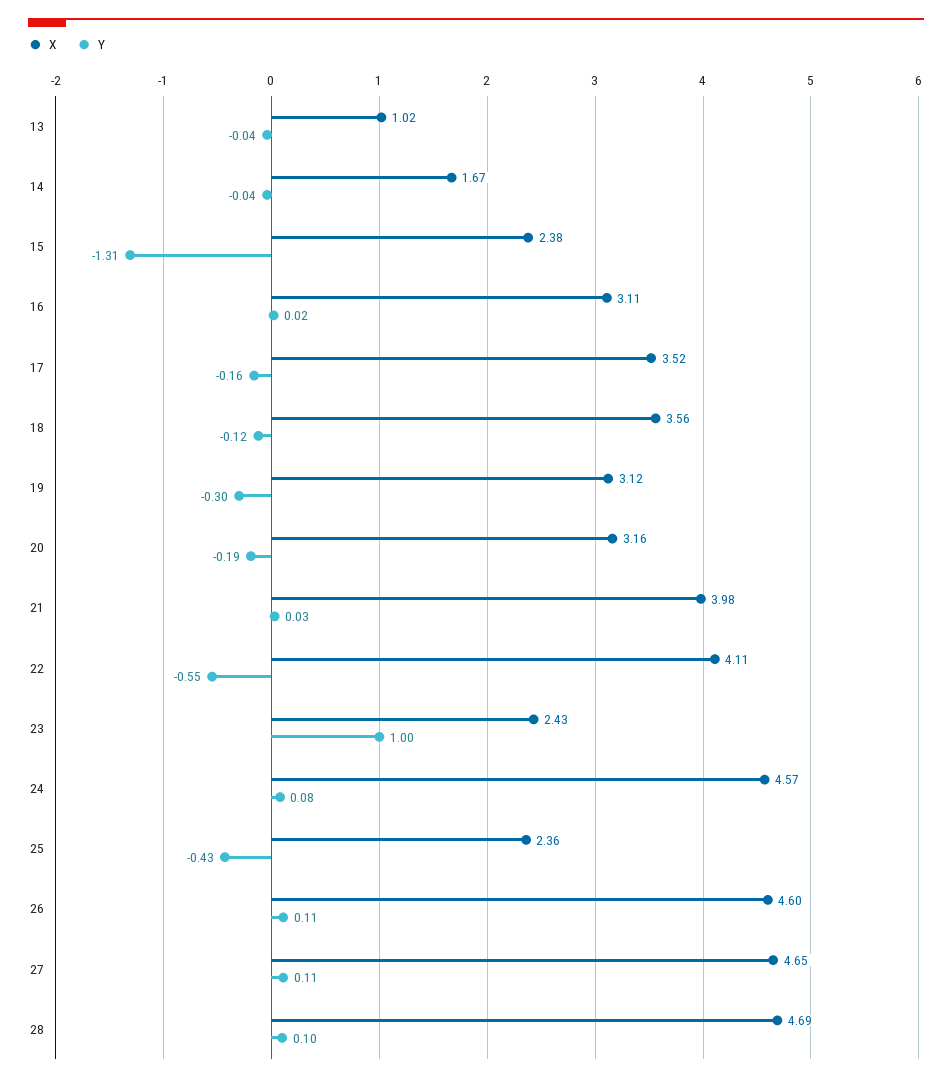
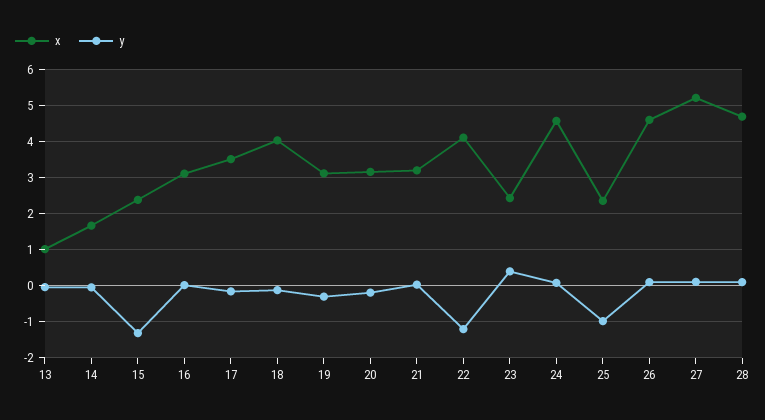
  {
    "X": {
      "13": 1.02,
      "14": 1.67,
      "15": 2.38,
      "16": 3.11,
      "17": 3.52,
-     "18": 3.56,
+     "18": 4,
      "19": 3.12,
      "20": 3.16,
-     "21": 3.98,
+     "21": 3.2,
      "22": 4.11,
      "23": 2.43,
      "24": 4.57,
      "25": 2.36,
      "26": 4.6,
-     "27": 4.65,
+     "27": 5.2,
      "28": 4.69
    },
    "Y": {
      "13": -0.04,
      "14": -0.04,
      "15": -1.31,
      "16": 0.02,
      "17": -0.16,
      "18": -0.12,
      "19": -0.3,
      "20": -0.19,
      "21": 0.03,
-     "22": -0.55,
+     "22": -1.2,
-     "23": 1,
+     "23": 0.4,
      "24": 0.08,
-     "25": -0.43,
+     "25": -1,
      "26": 0.11,
      "27": 0.11,
      "28": 0.1
    }
  }

